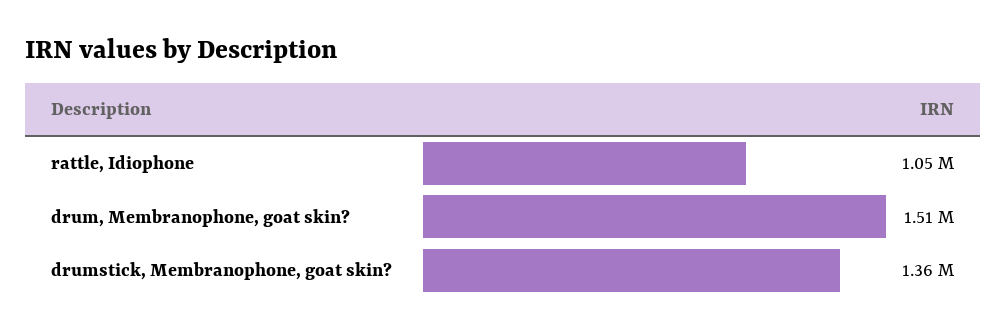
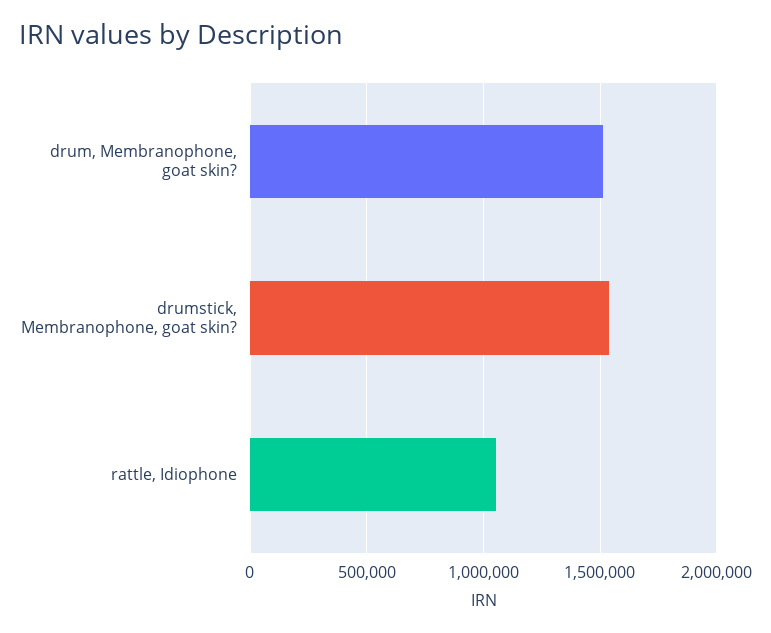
  {
    "rattle, Idiophone": 1050000,
    "drum, Membranophone, goat skin?": 1510000,
-   "drumstick, Membranophone, goat skin?": 1360000
+   "drumstick, Membranophone, goat skin?": 1550000
  }

